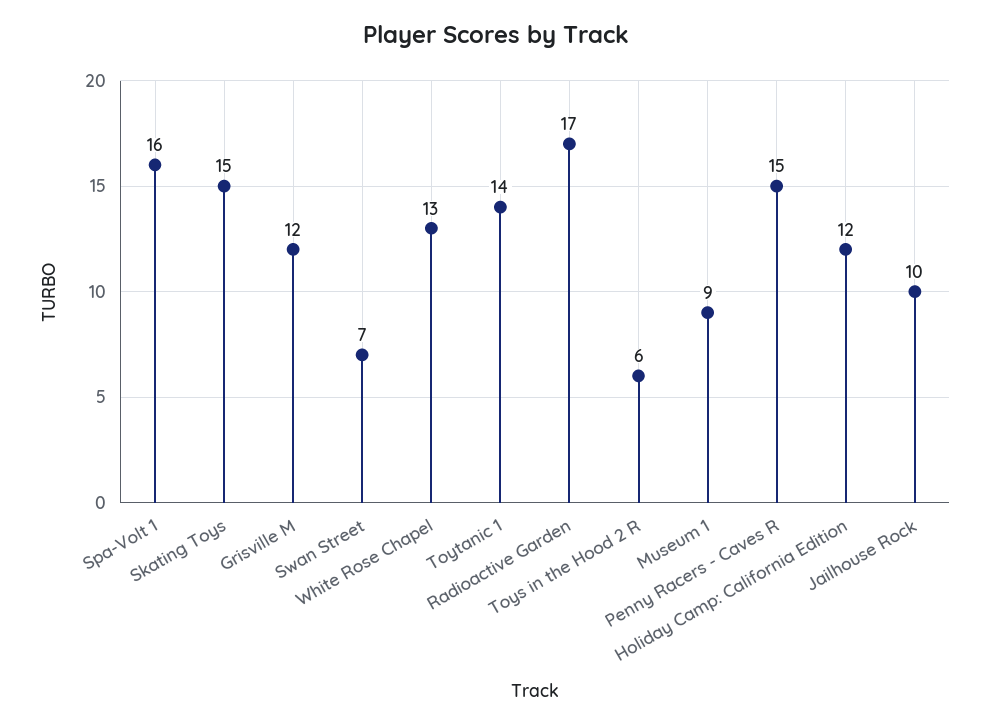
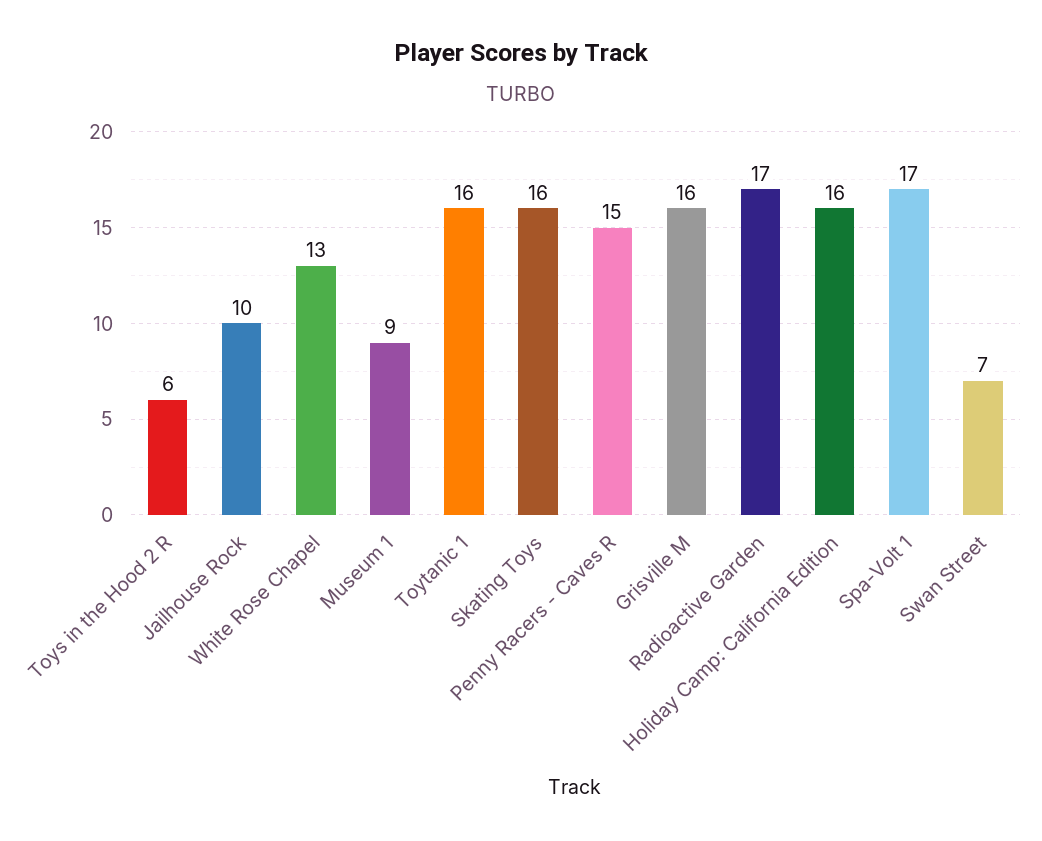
  {
-   "Spa-Volt 1": 16,
+   "Spa-Volt 1": 17,
-   "Skating Toys": 15,
+   "Skating Toys": 16,
-   "Grisville M": 12,
+   "Grisville M": 16,
    "Swan Street": 7,
    "White Rose Chapel": 13,
-   "Toytanic 1": 14,
+   "Toytanic 1": 16,
    "Radioactive Garden": 17,
    "Toys in the Hood 2 R": 6,
    "Museum 1": 9,
    "Penny Racers - Caves R": 15,
-   "Holiday Camp: California Edition": 12,
+   "Holiday Camp: California Edition": 16,
    "Jailhouse Rock": 10
  }

